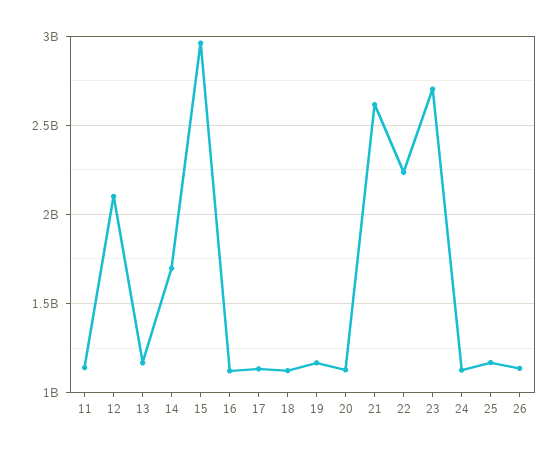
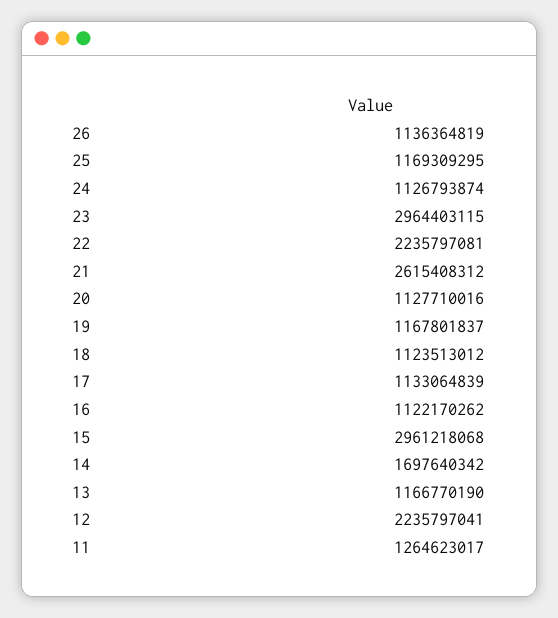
  {
-   "11": 1150000000,
+   "11": 1264623017,
-   "12": 2100000000,
+   "12": 2235797041,
    "13": 1166770190,
    "14": 1697640342,
    "15": 2961218068,
    "16": 1122170262,
    "17": 1133064839,
    "18": 1123513012,
    "19": 1167801837,
    "20": 1127710016,
    "21": 2615408312,
    "22": 2235797081,
-   "23": 2700000000,
+   "23": 2964403115,
    "24": 1126793874,
    "25": 1169309295,
    "26": 1136364819
  }

